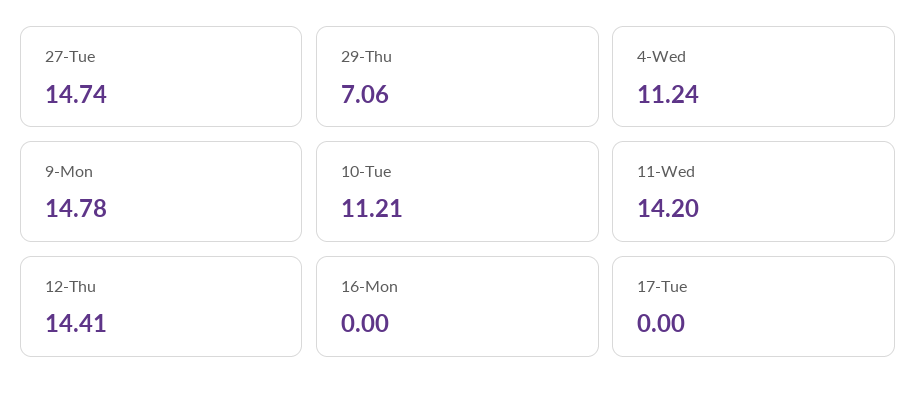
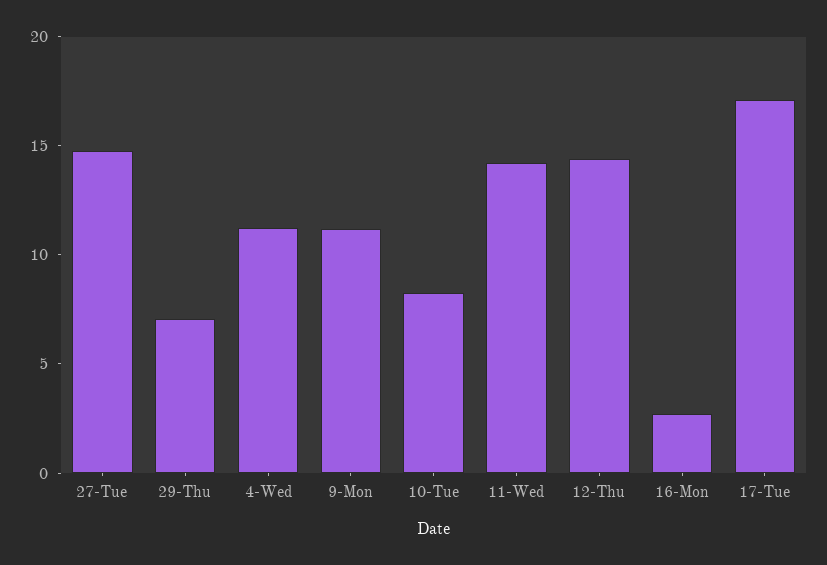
  {
    "27-Tue": 14.74,
    "29-Thu": 7.06,
    "4-Wed": 11.24,
-   "9-Mon": 14.78,
+   "9-Mon": 11,
-   "10-Tue": 11.21,
+   "10-Tue": 8,
    "11-Wed": 14.2,
    "12-Thu": 14.41,
-   "16-Mon": 0,
+   "16-Mon": 3,
-   "17-Tue": 0
+   "17-Tue": 17
  }

